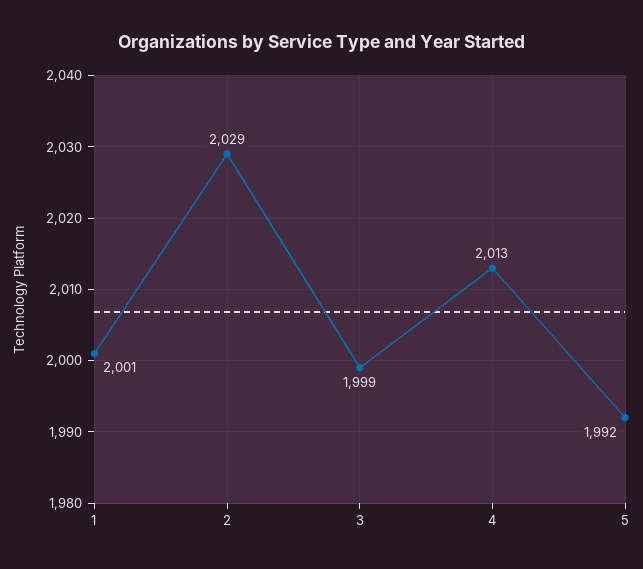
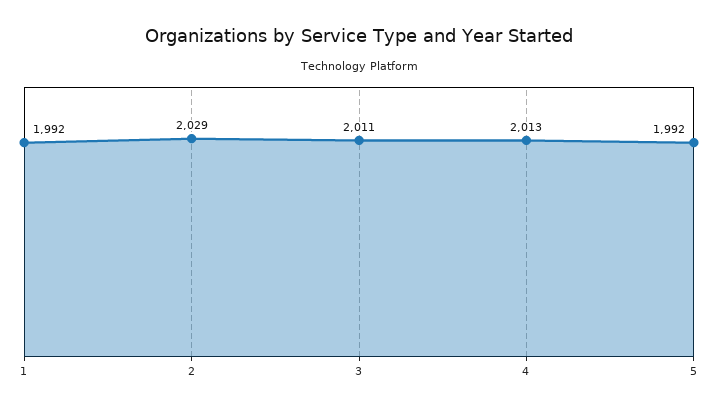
  {
-   "1": 2001,
+   "1": 1992,
    "2": 2029,
-   "3": 1999,
+   "3": 2011,
    "4": 2013,
    "5": 1992
  }

